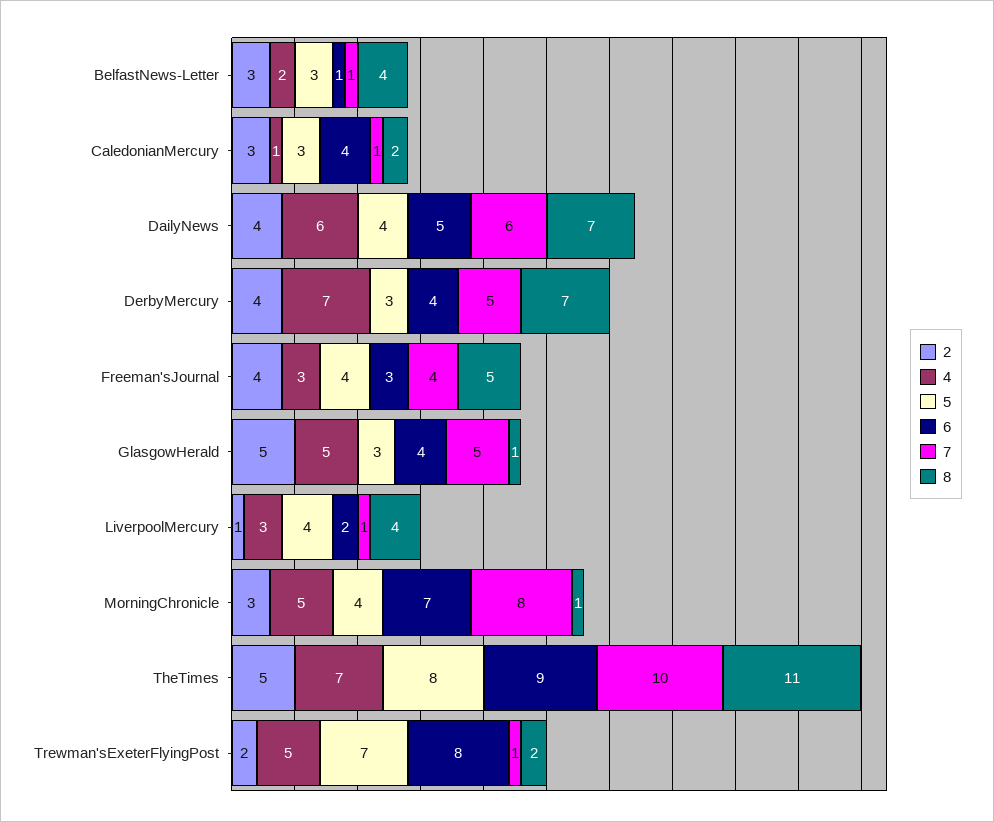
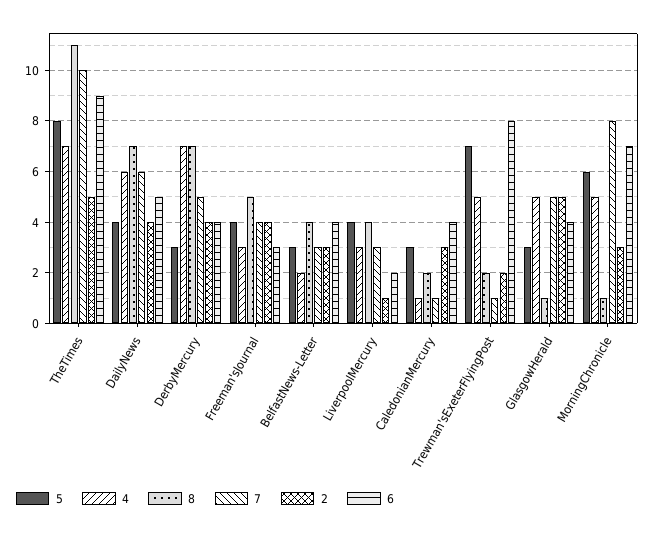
  {
    "2": {
      "BelfastNews-Letter": 3,
      "CaledonianMercury": 3,
      "DailyNews": 4,
      "DerbyMercury": 4,
      "Freeman'sJournal": 4,
      "GlasgowHerald": 5,
      "LiverpoolMercury": 1,
      "MorningChronicle": 3,
      "TheTimes": 5,
      "Trewman'sExeterFlyingPost": 2
    },
    "4": {
      "BelfastNews-Letter": 2,
      "CaledonianMercury": 1,
      "DailyNews": 6,
      "DerbyMercury": 7,
      "Freeman'sJournal": 3,
      "GlasgowHerald": 5,
      "LiverpoolMercury": 3,
      "MorningChronicle": 5,
      "TheTimes": 7,
      "Trewman'sExeterFlyingPost": 5
    },
    "5": {
      "BelfastNews-Letter": 3,
      "CaledonianMercury": 3,
      "DailyNews": 4,
      "DerbyMercury": 3,
      "Freeman'sJournal": 4,
      "GlasgowHerald": 3,
      "LiverpoolMercury": 4,
-     "MorningChronicle": 4,
+     "MorningChronicle": 6,
      "TheTimes": 8,
      "Trewman'sExeterFlyingPost": 7
    },
    "6": {
-     "BelfastNews-Letter": 1,
+     "BelfastNews-Letter": 4,
      "CaledonianMercury": 4,
      "DailyNews": 5,
      "DerbyMercury": 4,
      "Freeman'sJournal": 3,
      "GlasgowHerald": 4,
      "LiverpoolMercury": 2,
      "MorningChronicle": 7,
      "TheTimes": 9,
      "Trewman'sExeterFlyingPost": 8
    },
    "7": {
-     "BelfastNews-Letter": 1,
+     "BelfastNews-Letter": 3,
      "CaledonianMercury": 1,
      "DailyNews": 6,
      "DerbyMercury": 5,
      "Freeman'sJournal": 4,
      "GlasgowHerald": 5,
-     "LiverpoolMercury": 1,
+     "LiverpoolMercury": 3,
      "MorningChronicle": 8,
      "TheTimes": 10,
      "Trewman'sExeterFlyingPost": 1
    },
    "8": {
      "BelfastNews-Letter": 4,
      "CaledonianMercury": 2,
      "DailyNews": 7,
      "DerbyMercury": 7,
      "Freeman'sJournal": 5,
      "GlasgowHerald": 1,
      "LiverpoolMercury": 4,
      "MorningChronicle": 1,
      "TheTimes": 11,
      "Trewman'sExeterFlyingPost": 2
    }
  }

